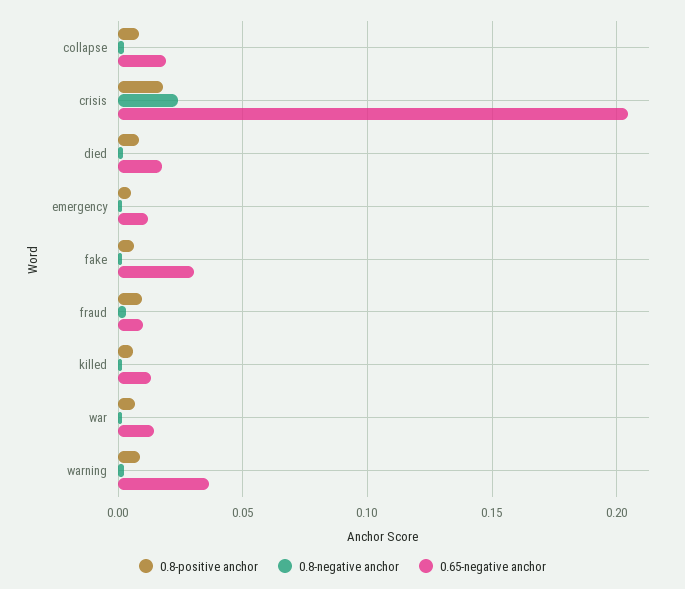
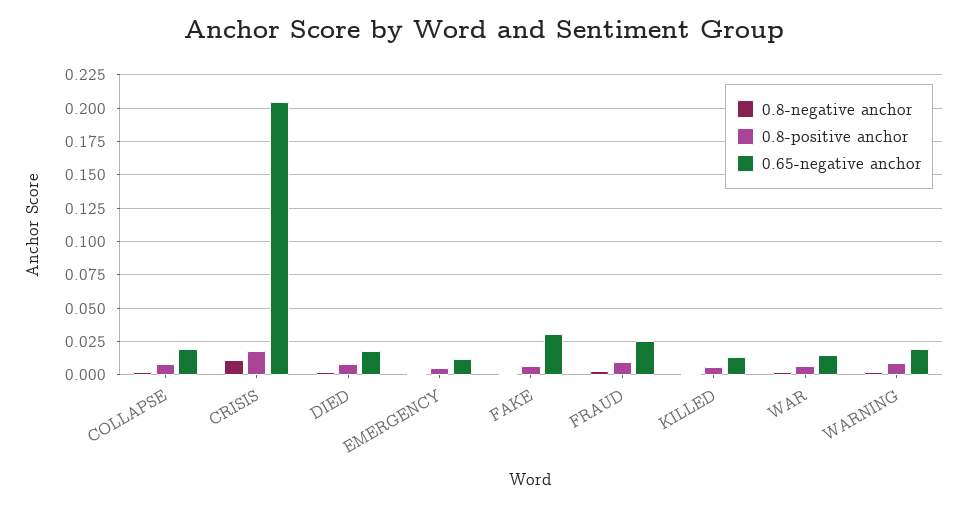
  {
    "0.8-positive anchor": {
      "collapse": 0.01,
      "crisis": 0.02,
      "died": 0.01,
      "emergency": 0.005,
      "fake": 0.005,
      "fraud": 0.01,
      "killed": 0.005,
      "war": 0.005,
      "warning": 0.01
    },
    "0.8-negative anchor": {
      "collapse": 0,
-     "crisis": 0.025,
+     "crisis": 0.01,
      "died": 0,
      "emergency": 0,
      "fake": 0,
      "fraud": 0.005,
      "killed": 0,
      "war": 0,
      "warning": 0
    },
    "0.65-negative anchor": {
      "collapse": 0.02,
      "crisis": 0.205,
      "died": 0.02,
      "emergency": 0.01,
      "fake": 0.03,
-     "fraud": 0.01,
+     "fraud": 0.025,
      "killed": 0.015,
      "war": 0.015,
-     "warning": 0.035
+     "warning": 0.02
    }
  }

